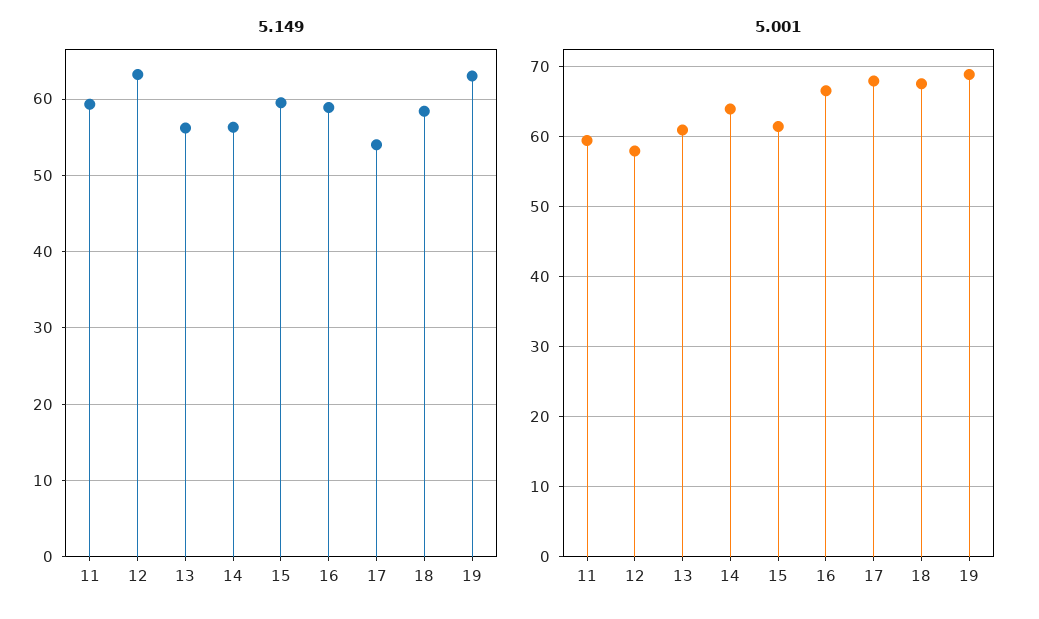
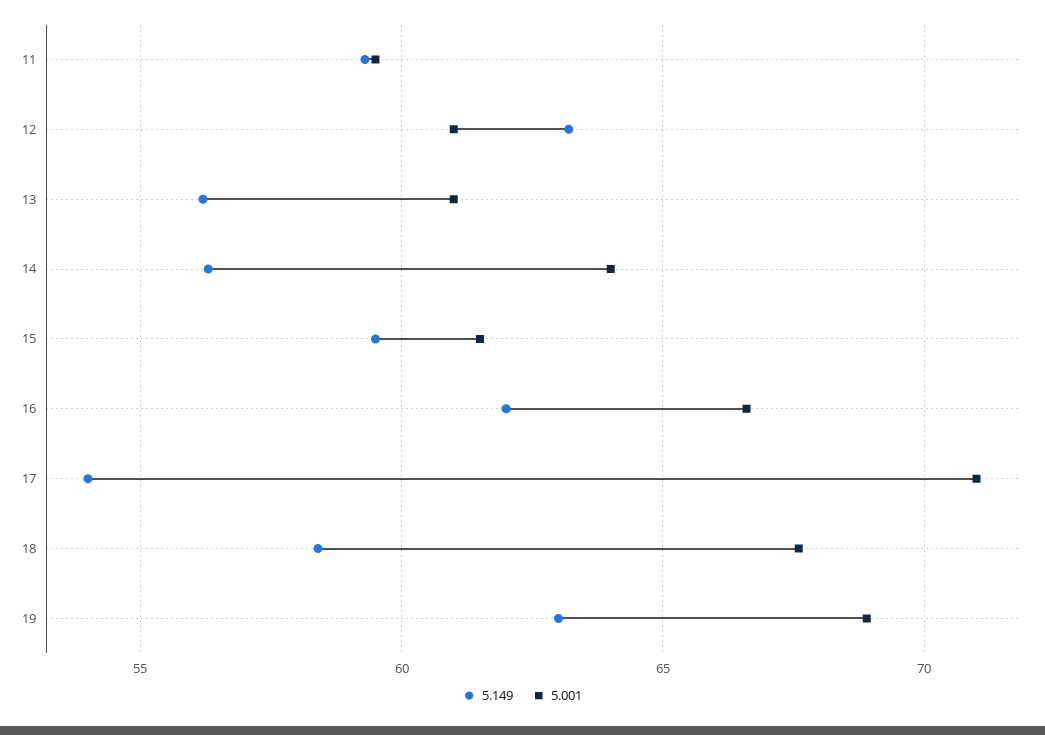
  {
    "5.149": {
      "11": 59.5,
      "12": 63,
      "13": 56,
      "14": 56.5,
      "15": 59.5,
-     "16": 59,
+     "16": 62,
      "17": 54,
      "18": 58.5,
      "19": 63
    },
    "5.001": {
      "11": 59.5,
-     "12": 58,
+     "12": 61,
      "13": 61,
      "14": 64,
      "15": 61.5,
      "16": 66.5,
-     "17": 68,
+     "17": 71,
      "18": 67.5,
      "19": 69
    }
  }

